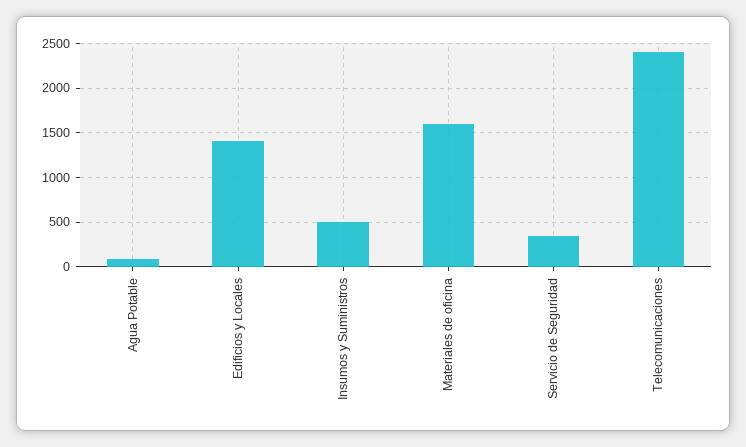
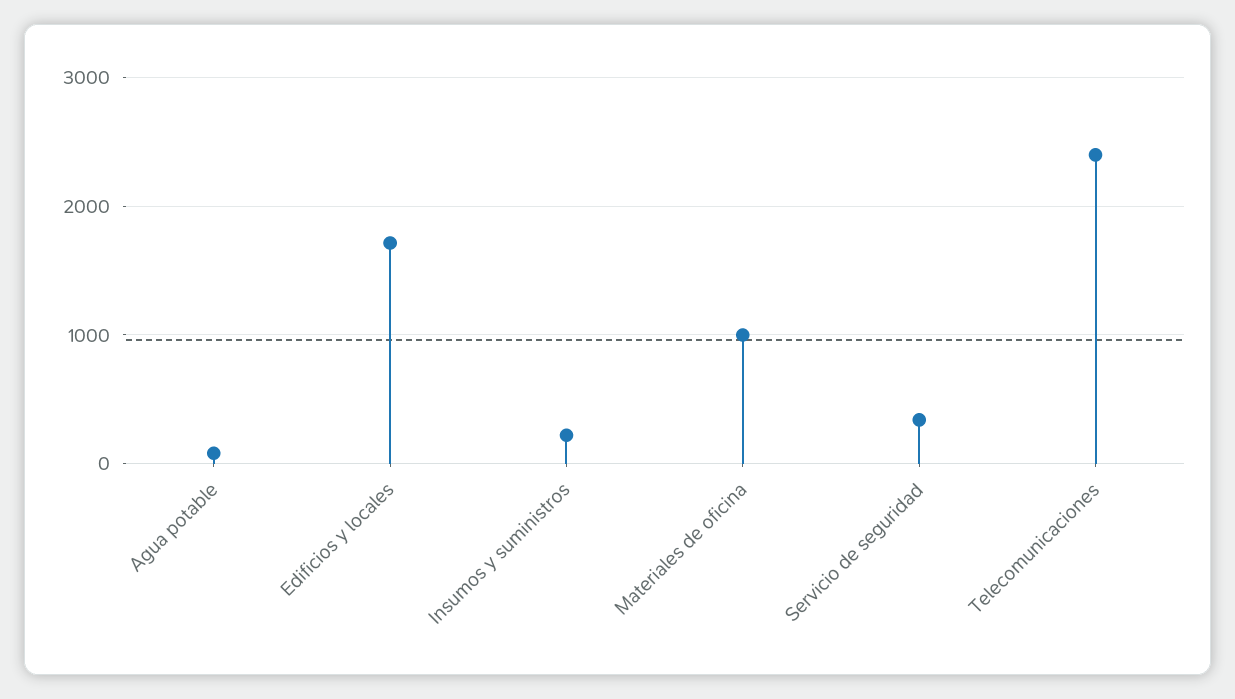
  {
    "Agua Potable": 100,
-   "Edificios y Locales": 1400,
+   "Edificios y Locales": 1700,
-   "Insumos y Suministros": 500,
+   "Insumos y Suministros": 200,
-   "Materiales de oficina": 1600,
+   "Materiales de oficina": 1000,
    "Servicio de Seguridad": 300,
    "Telecomunicaciones": 2400
  }

